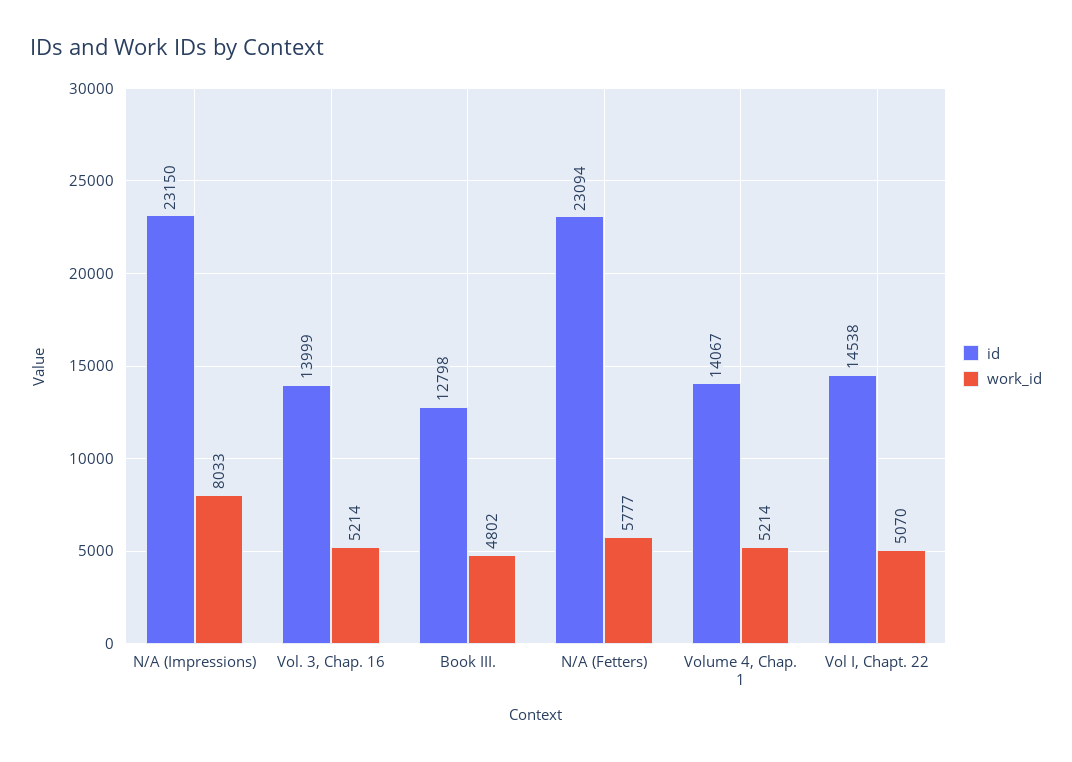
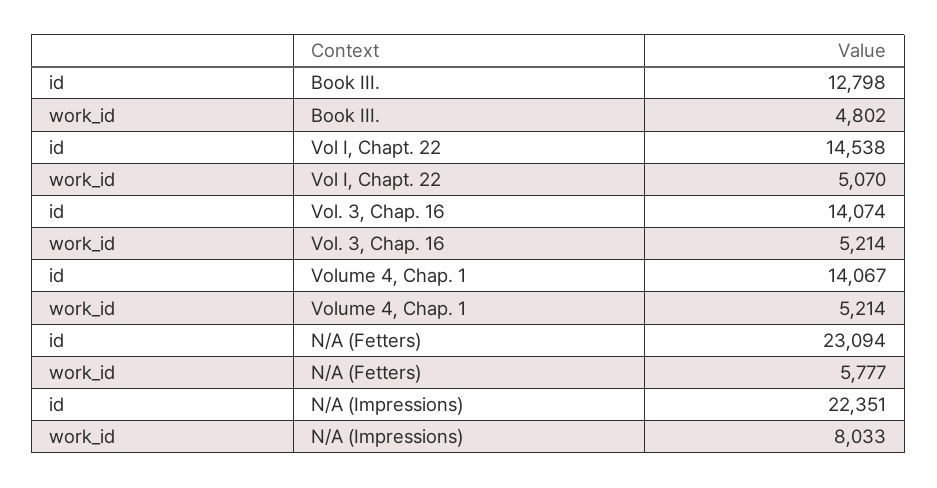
  {
    "id": {
-     "N/A (Impressions)": 23150,
+     "N/A (Impressions)": 22351,
-     "Vol. 3, Chap. 16": 13999,
+     "Vol. 3, Chap. 16": 14074,
      "Book III.": 12798,
      "N/A (Fetters)": 23094,
      "Volume 4, Chap. 1": 14067,
      "Vol I, Chapt. 22": 14538
    },
    "work_id": {
      "N/A (Impressions)": 8033,
      "Vol. 3, Chap. 16": 5214,
      "Book III.": 4802,
      "N/A (Fetters)": 5777,
      "Volume 4, Chap. 1": 5214,
      "Vol I, Chapt. 22": 5070
    }
  }

